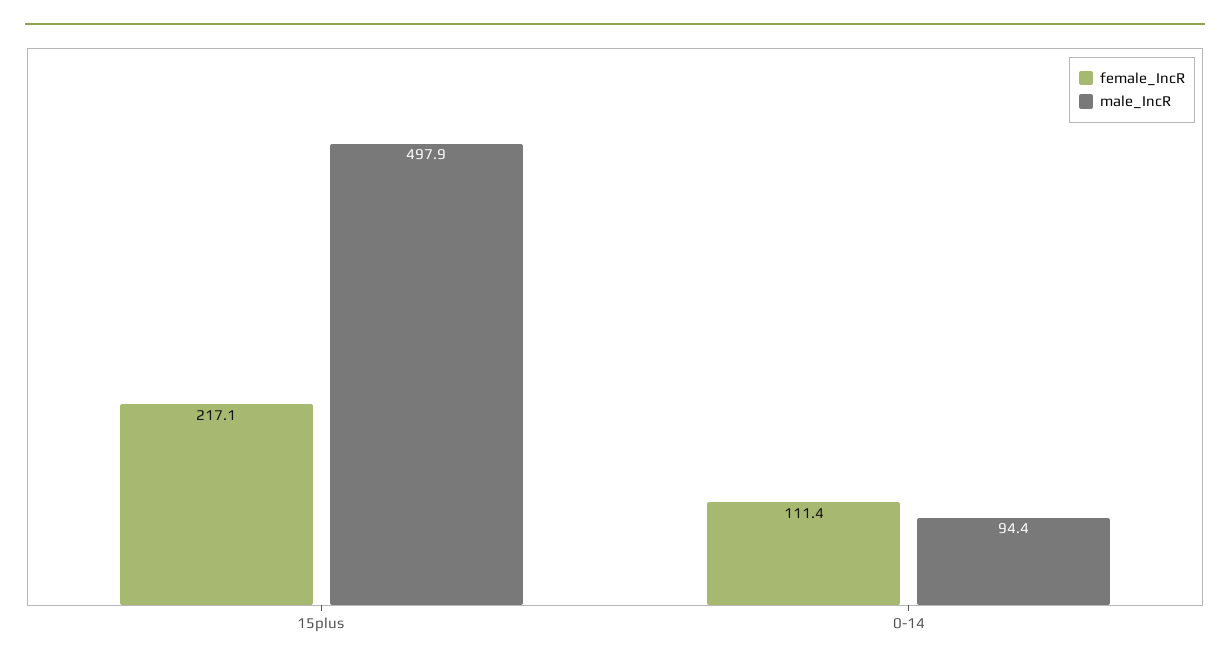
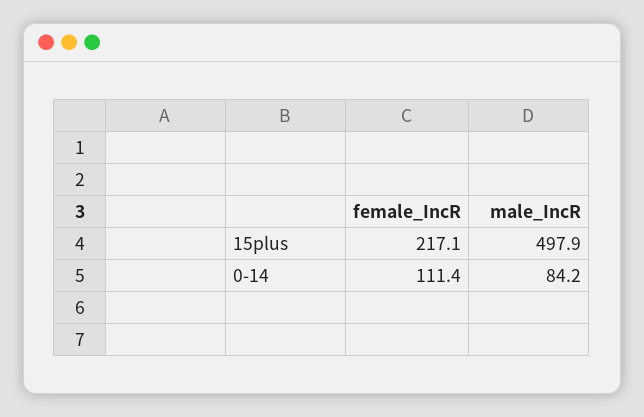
  {
    "female_IncR": {
      "15plus": 217.1,
      "0-14": 111.4
    },
    "male_IncR": {
      "15plus": 497.9,
-     "0-14": 94.4
+     "0-14": 84.2
    }
  }

